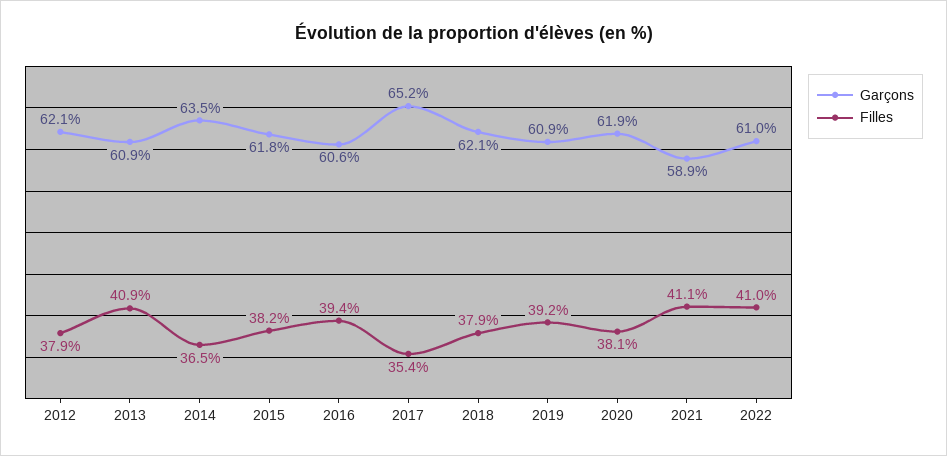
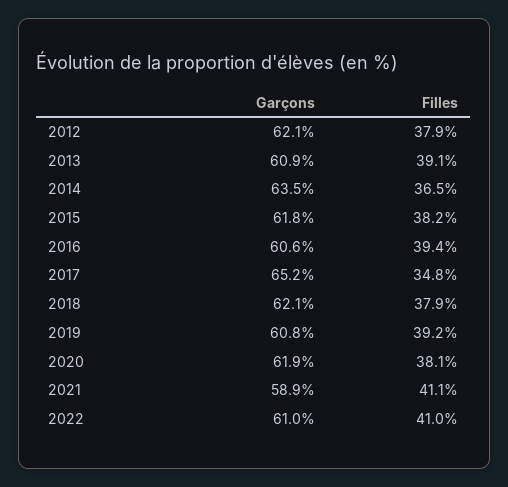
  {
    "Garçons": {
      "2012": 62.1,
      "2013": 60.9,
      "2014": 63.5,
      "2015": 61.8,
      "2016": 60.6,
      "2017": 65.2,
      "2018": 62.1,
-     "2019": 60.9,
+     "2019": 60.8,
      "2020": 61.9,
      "2021": 58.9,
      "2022": 61
    },
    "Filles": {
      "2012": 37.9,
-     "2013": 40.9,
+     "2013": 39.1,
      "2014": 36.5,
      "2015": 38.2,
      "2016": 39.4,
-     "2017": 35.4,
+     "2017": 34.8,
      "2018": 37.9,
      "2019": 39.2,
      "2020": 38.1,
      "2021": 41.1,
      "2022": 41
    }
  }

